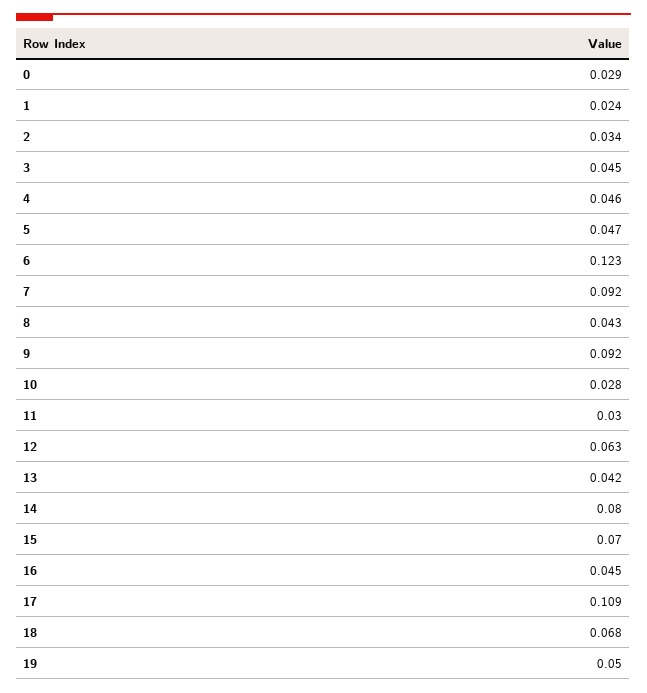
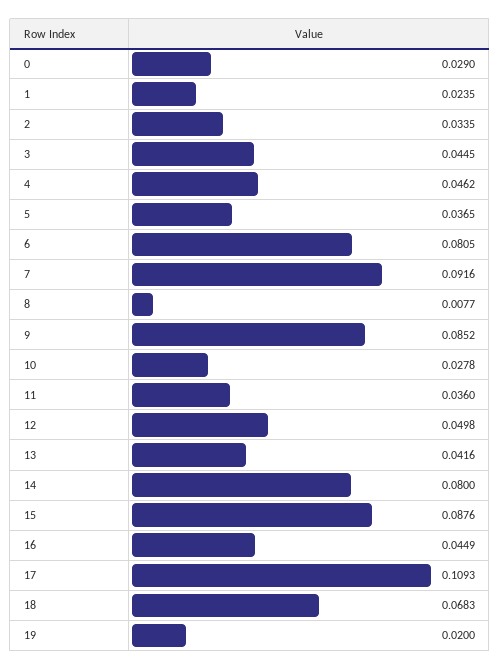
  {
    "0": 0.029,
    "1": 0.0235,
    "2": 0.0335,
    "3": 0.0445,
    "4": 0.0462,
-   "5": 0.047,
+   "5": 0.0365,
-   "6": 0.123,
+   "6": 0.0805,
    "7": 0.0916,
-   "8": 0.043,
+   "8": 0.0077,
-   "9": 0.092,
+   "9": 0.0852,
    "10": 0.0278,
-   "11": 0.03,
+   "11": 0.036,
-   "12": 0.063,
+   "12": 0.0498,
    "13": 0.0416,
    "14": 0.08,
-   "15": 0.07,
+   "15": 0.0876,
    "16": 0.0449,
    "17": 0.1093,
    "18": 0.0683,
-   "19": 0.05
+   "19": 0.02
  }

